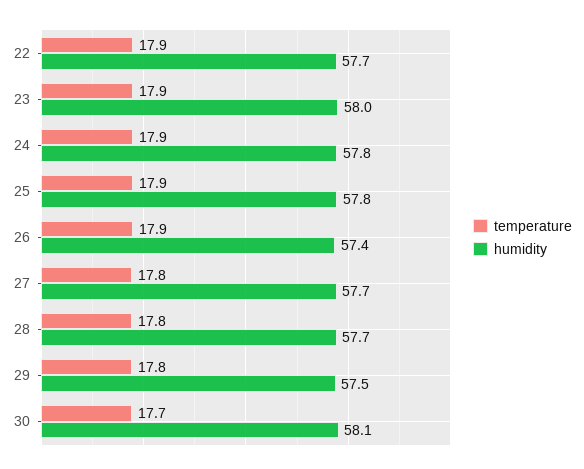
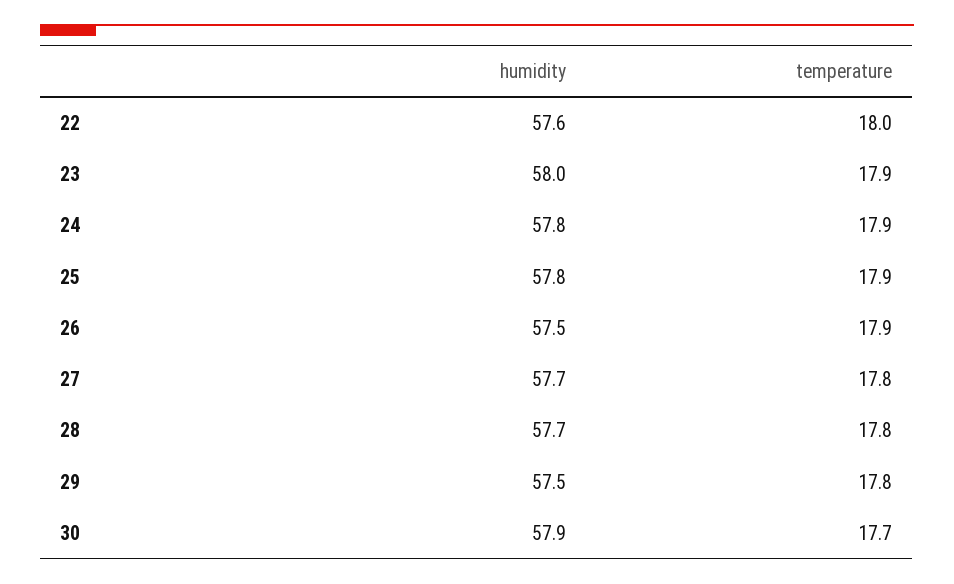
  {
    "temperature": {
-     "22": 17.9,
+     "22": 18,
      "23": 17.9,
      "24": 17.9,
      "25": 17.9,
      "26": 17.9,
      "27": 17.8,
      "28": 17.8,
      "29": 17.8,
      "30": 17.7
    },
    "humidity": {
-     "22": 57.7,
+     "22": 57.6,
      "23": 58,
      "24": 57.8,
      "25": 57.8,
-     "26": 57.4,
+     "26": 57.5,
      "27": 57.7,
      "28": 57.7,
      "29": 57.5,
-     "30": 58.1
+     "30": 57.9
    }
  }

